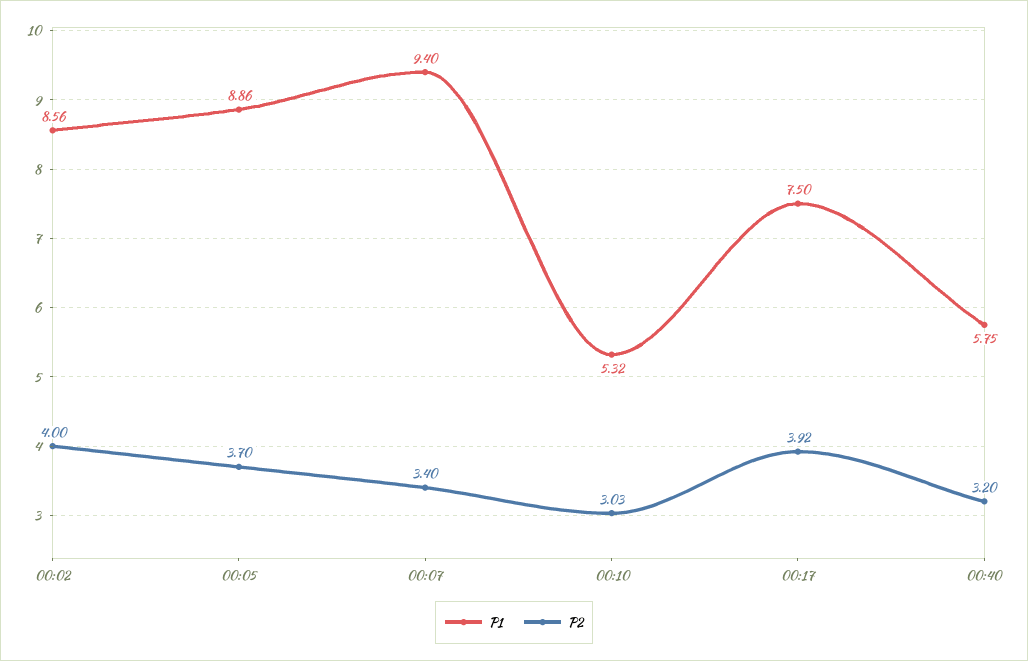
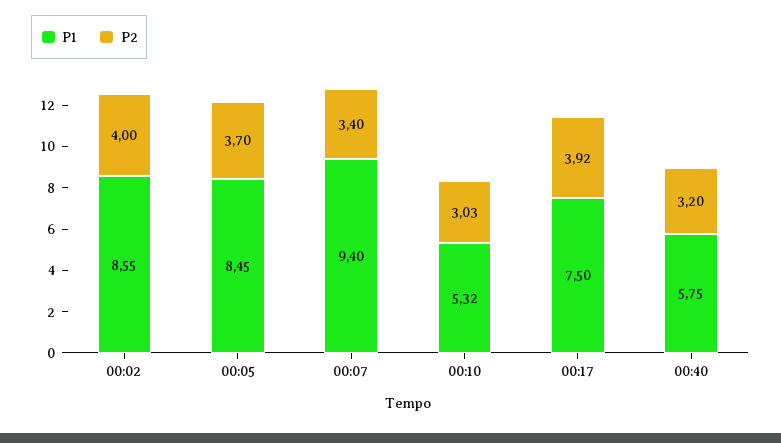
  {
    "P1": {
-     "00:02": 8.56,
+     "00:02": 8.55,
-     "00:05": 8.86,
+     "00:05": 8.45,
      "00:07": 9.4,
      "00:10": 5.32,
      "00:17": 7.5,
      "00:40": 5.75
    },
    "P2": {
      "00:02": 4,
      "00:05": 3.7,
      "00:07": 3.4,
      "00:10": 3.03,
      "00:17": 3.92,
      "00:40": 3.2
    }
  }

